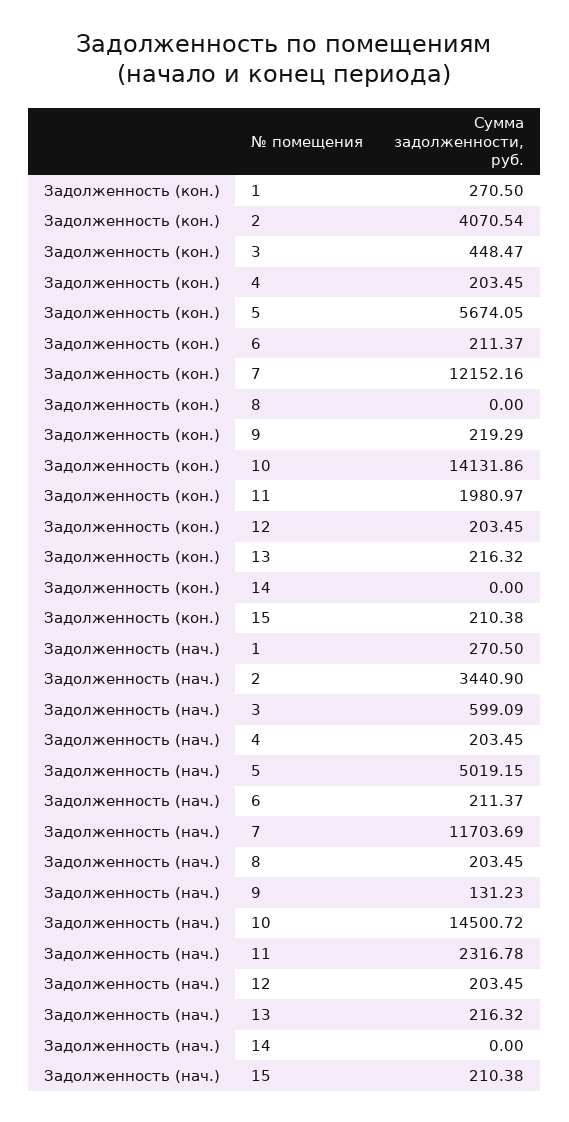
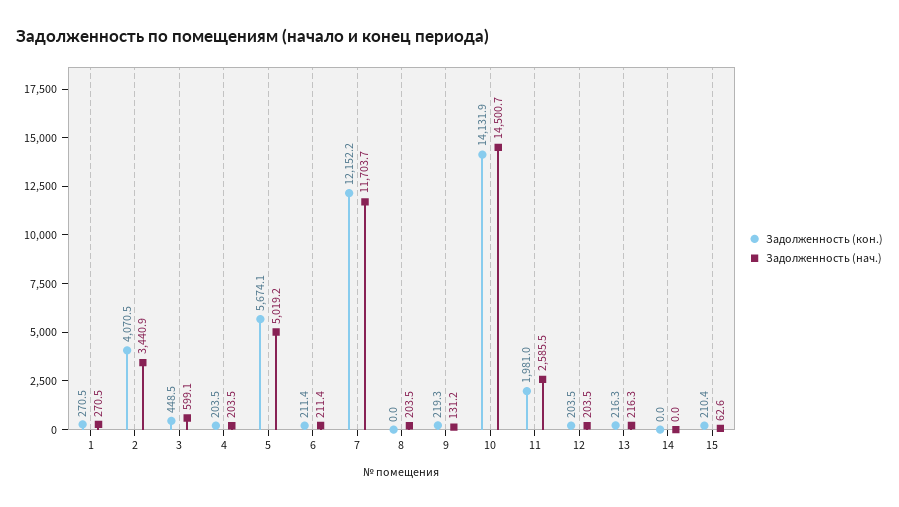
  {
    "Задолженность (кон.)": {
      "1": 270.5,
      "2": 4070.54,
      "3": 448.47,
      "4": 203.45,
      "5": 5674.05,
      "6": 211.37,
      "7": 12152.16,
      "8": 0,
      "9": 219.29,
      "10": 14131.86,
      "11": 1980.97,
      "12": 203.45,
      "13": 216.32,
      "14": 0,
      "15": 210.38
    },
    "Задолженность (нач.)": {
      "1": 270.5,
      "2": 3440.9,
      "3": 599.09,
      "4": 203.45,
      "5": 5019.15,
      "6": 211.37,
      "7": 11703.69,
      "8": 203.45,
      "9": 131.23,
      "10": 14500.72,
-     "11": 2316.78,
+     "11": 2585.5,
      "12": 203.45,
      "13": 216.32,
      "14": 0,
-     "15": 210.38
+     "15": 62.6
    }
  }

